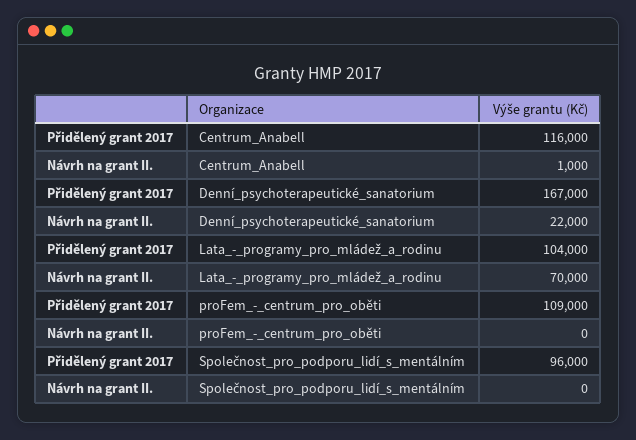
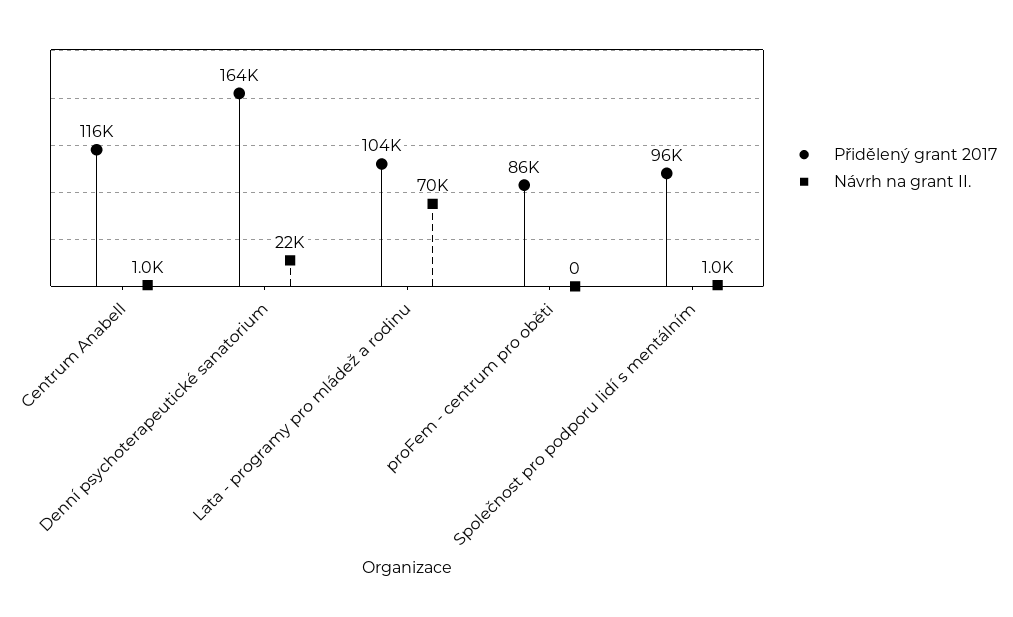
  {
    "Přidělený grant 2017": {
      "Centrum_Anabell": 116000,
-     "Denní_psychoterapeutické_sanatorium": 167000,
+     "Denní_psychoterapeutické_sanatorium": 164000,
      "Lata_-_programy_pro_mládež_a_rodinu": 104000,
-     "proFem_-_centrum_pro_oběti": 109000,
+     "proFem_-_centrum_pro_oběti": 86000,
      "Společnost_pro_podporu_lidí_s_mentálním": 96000
    },
    "Návrh na grant II.": {
      "Centrum_Anabell": 1000,
      "Denní_psychoterapeutické_sanatorium": 22000,
      "Lata_-_programy_pro_mládež_a_rodinu": 70000,
      "proFem_-_centrum_pro_oběti": 0,
-     "Společnost_pro_podporu_lidí_s_mentálním": 0
+     "Společnost_pro_podporu_lidí_s_mentálním": 1000
    }
  }

